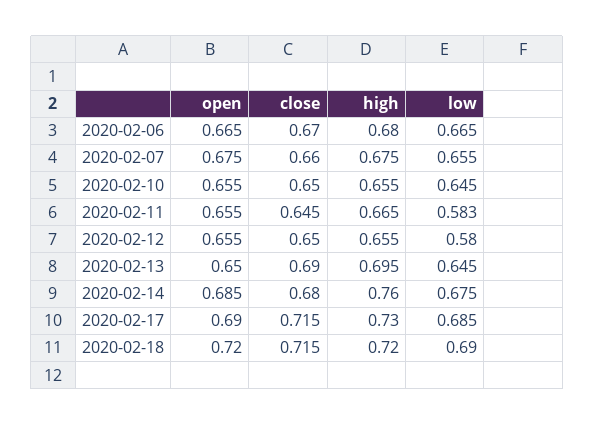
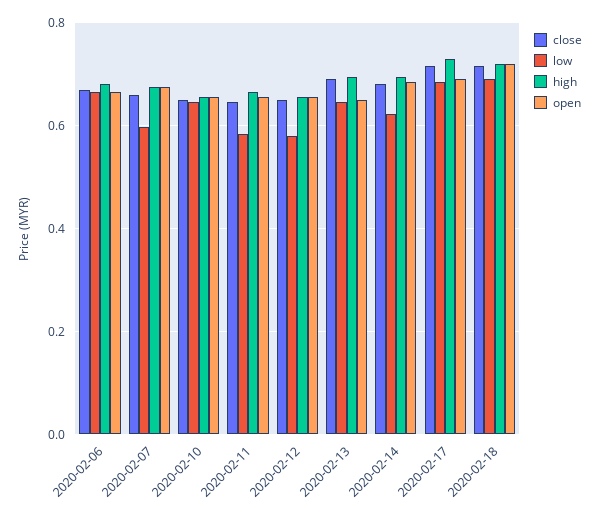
  {
    "open": {
      "2020-02-06": 0.665,
      "2020-02-07": 0.675,
      "2020-02-10": 0.655,
      "2020-02-11": 0.655,
      "2020-02-12": 0.655,
      "2020-02-13": 0.65,
      "2020-02-14": 0.685,
      "2020-02-17": 0.69,
      "2020-02-18": 0.72
    },
    "close": {
      "2020-02-06": 0.67,
      "2020-02-07": 0.66,
      "2020-02-10": 0.65,
      "2020-02-11": 0.645,
      "2020-02-12": 0.65,
      "2020-02-13": 0.69,
      "2020-02-14": 0.68,
      "2020-02-17": 0.715,
      "2020-02-18": 0.715
    },
    "high": {
      "2020-02-06": 0.68,
      "2020-02-07": 0.675,
      "2020-02-10": 0.655,
      "2020-02-11": 0.665,
      "2020-02-12": 0.655,
      "2020-02-13": 0.695,
-     "2020-02-14": 0.76,
+     "2020-02-14": 0.7,
      "2020-02-17": 0.73,
      "2020-02-18": 0.72
    },
    "low": {
      "2020-02-06": 0.665,
-     "2020-02-07": 0.655,
+     "2020-02-07": 0.6,
      "2020-02-10": 0.645,
      "2020-02-11": 0.583,
      "2020-02-12": 0.58,
      "2020-02-13": 0.645,
-     "2020-02-14": 0.675,
+     "2020-02-14": 0.62,
      "2020-02-17": 0.685,
      "2020-02-18": 0.69
    }
  }

